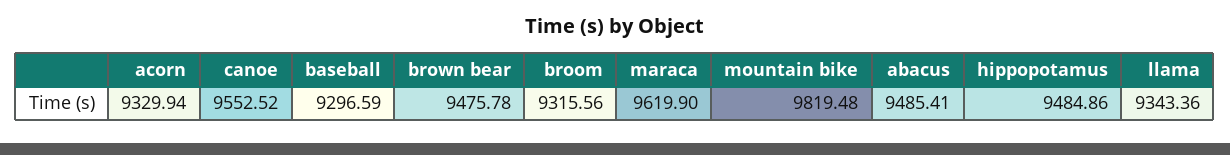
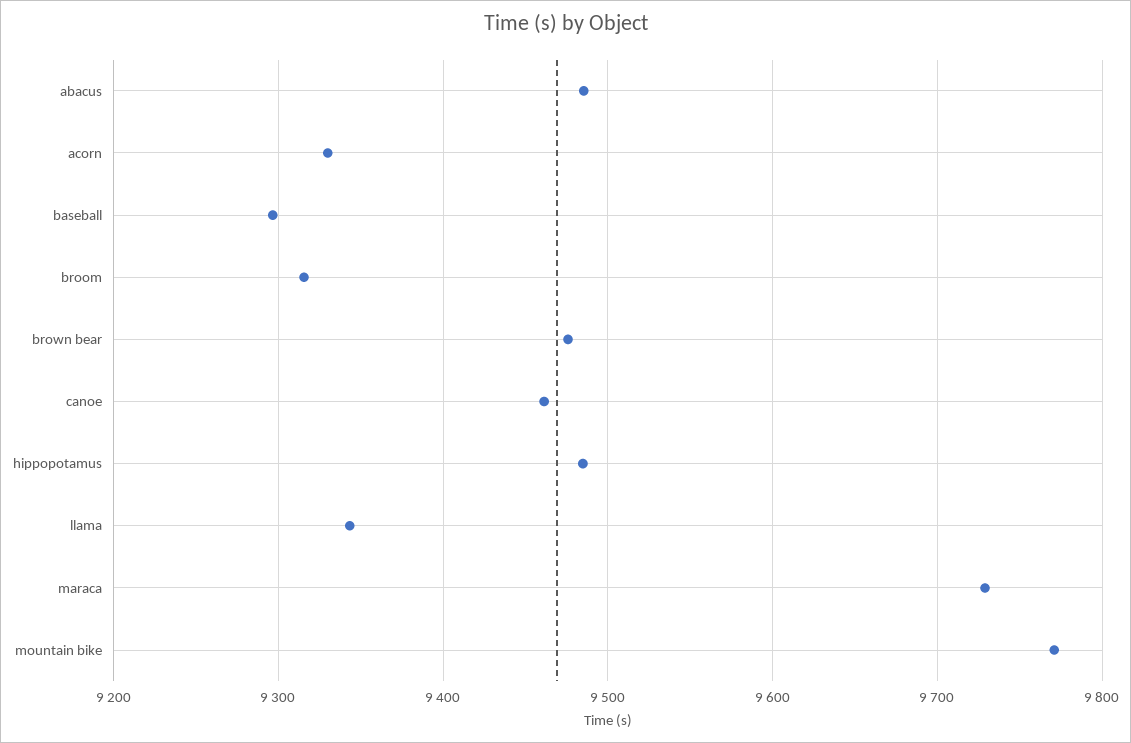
  {
    "acorn": 9329.94,
-   "canoe": 9552.52,
+   "canoe": 9460,
    "baseball": 9296.59,
    "brown bear": 9475.78,
    "broom": 9315.56,
-   "maraca": 9619.9,
+   "maraca": 9730,
-   "mountain bike": 9819.48,
+   "mountain bike": 9770,
    "abacus": 9485.41,
    "hippopotamus": 9484.86,
    "llama": 9343.36
  }

